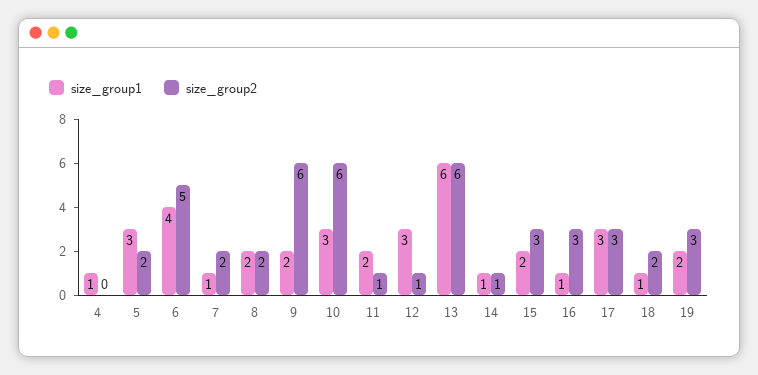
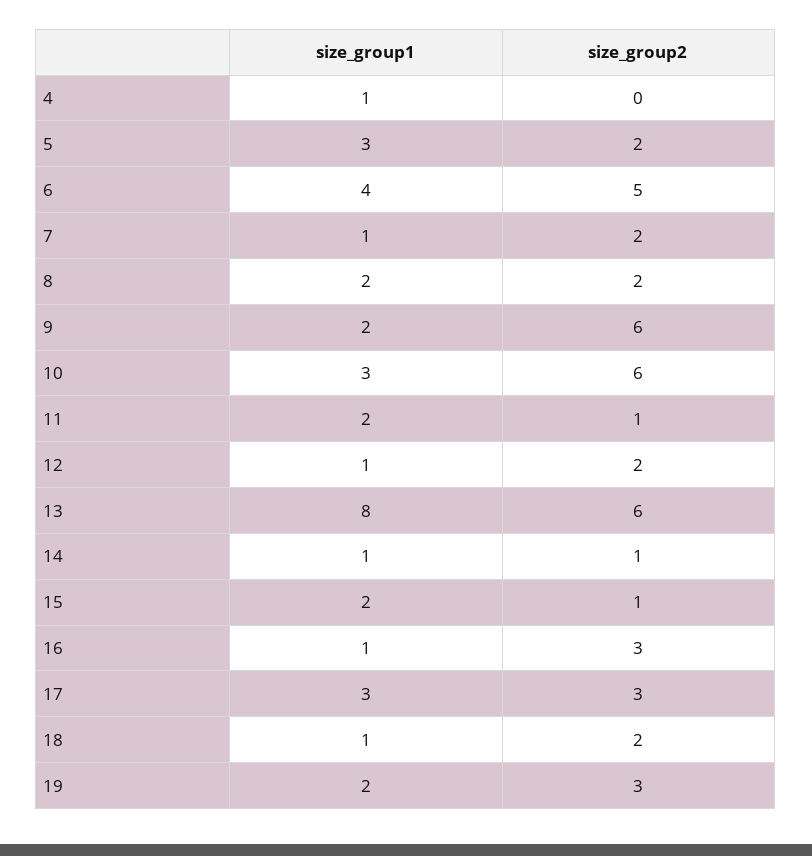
  {
    "size_group1": {
      "4": 1,
      "5": 3,
      "6": 4,
      "7": 1,
      "8": 2,
      "9": 2,
      "10": 3,
      "11": 2,
-     "12": 3,
+     "12": 1,
-     "13": 6,
+     "13": 8,
      "14": 1,
      "15": 2,
      "16": 1,
      "17": 3,
      "18": 1,
      "19": 2
    },
    "size_group2": {
      "4": 0,
      "5": 2,
      "6": 5,
      "7": 2,
      "8": 2,
      "9": 6,
      "10": 6,
      "11": 1,
-     "12": 1,
+     "12": 2,
      "13": 6,
      "14": 1,
-     "15": 3,
+     "15": 1,
      "16": 3,
      "17": 3,
      "18": 2,
      "19": 3
    }
  }

